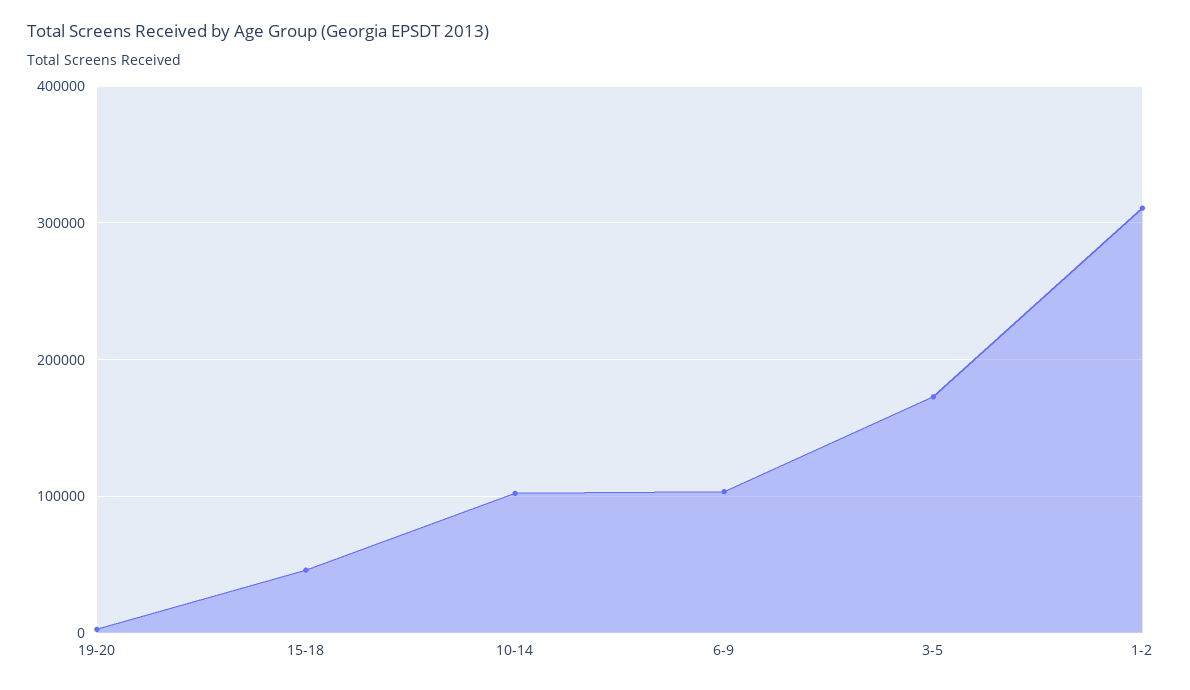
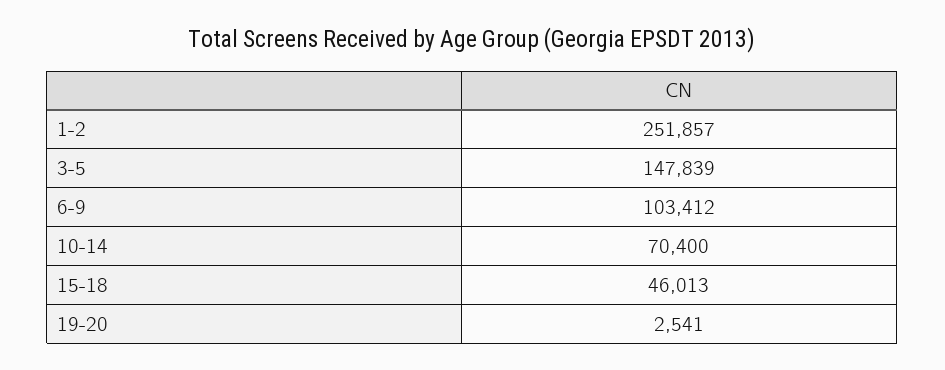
  {
    "19-20": 2541,
    "15-18": 46013,
-   "10-14": 100000,
+   "10-14": 70400,
    "6-9": 103412,
-   "3-5": 170000,
+   "3-5": 147839,
-   "1-2": 310000
+   "1-2": 251857
  }

